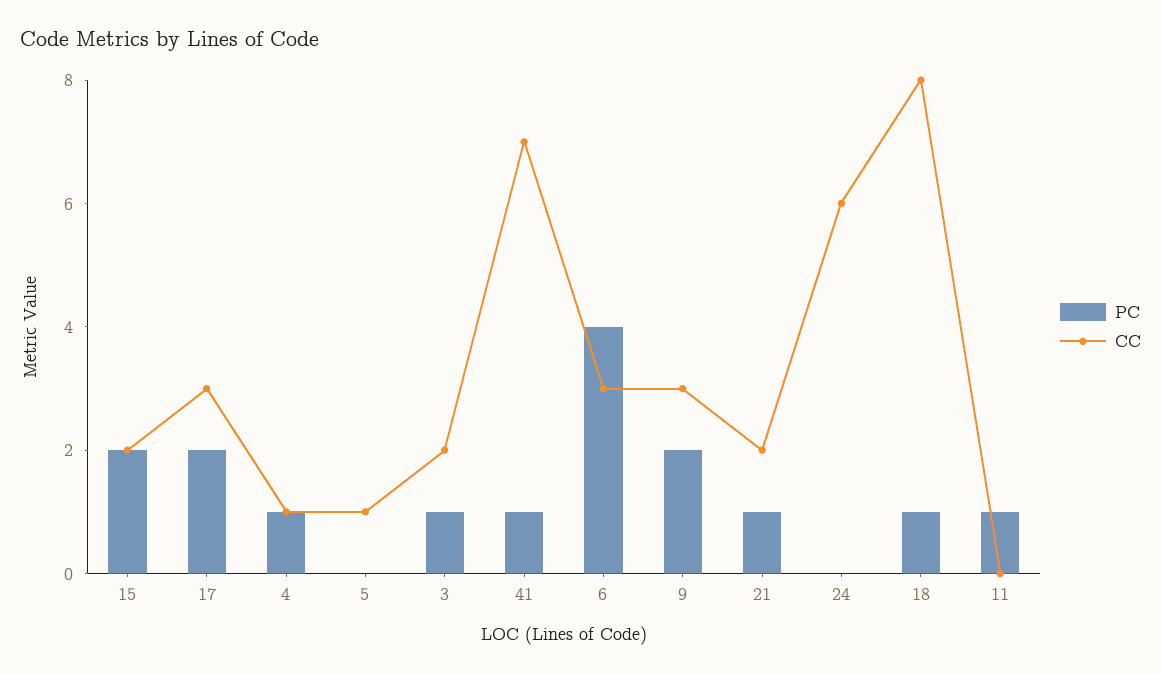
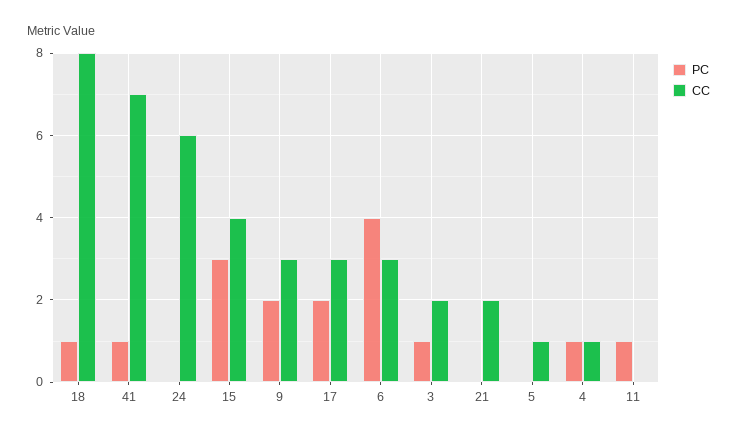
  {
    "PC": {
-     "15": 2,
+     "15": 3,
      "17": 2,
      "4": 1,
      "5": 0,
      "3": 1,
      "41": 1,
      "6": 4,
      "9": 2,
-     "21": 1,
+     "21": 0,
      "24": 0,
      "18": 1,
      "11": 1
    },
    "CC": {
-     "15": 2,
+     "15": 4,
      "17": 3,
      "4": 1,
      "5": 1,
      "3": 2,
      "41": 7,
      "6": 3,
      "9": 3,
      "21": 2,
      "24": 6,
      "18": 8,
      "11": 0
    }
  }

